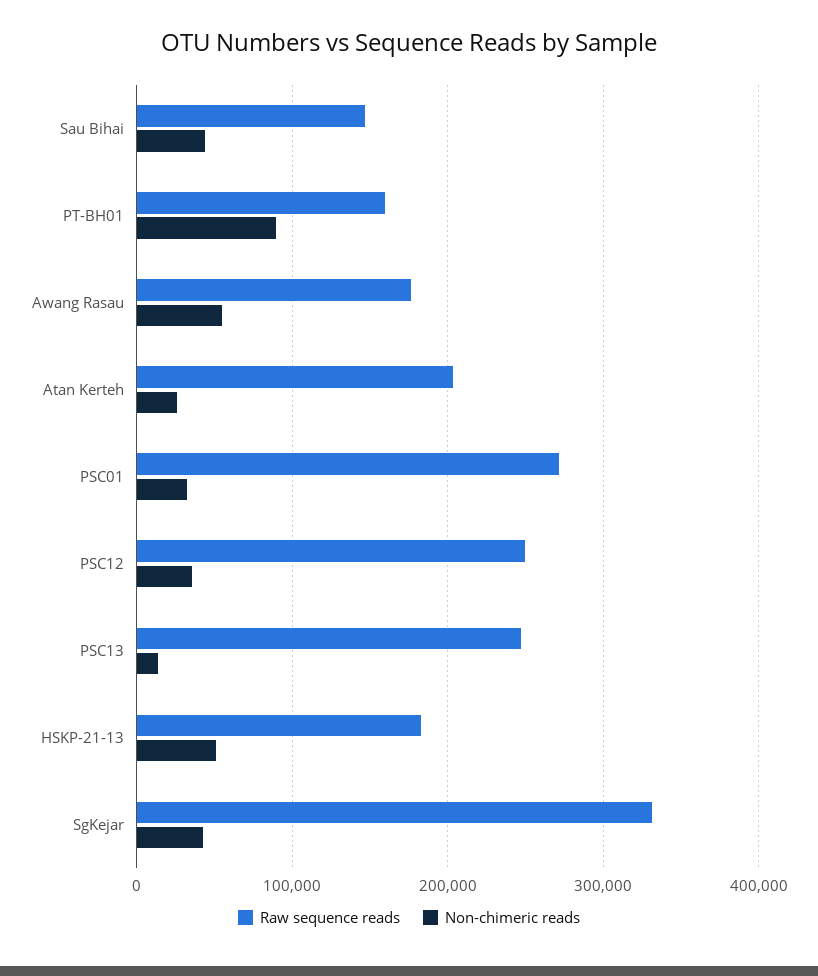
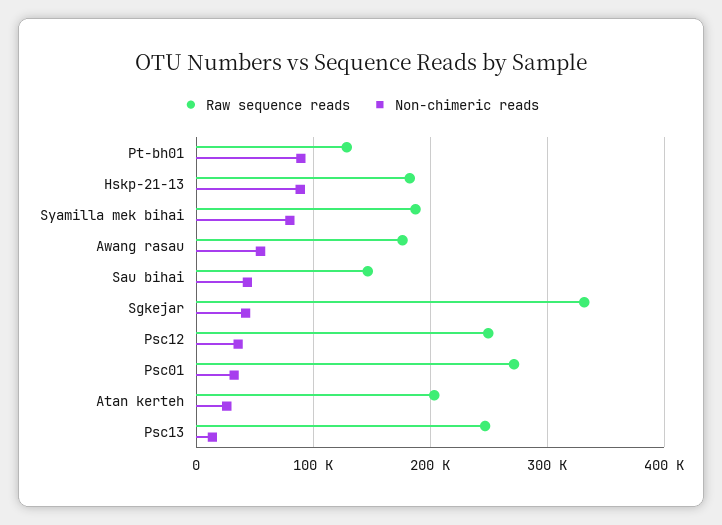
  {
    "Raw sequence reads": {
      "Sau Bihai": 150000,
-     "PT-BH01": 160000,
+     "PT-BH01": 130000,
      "Awang Rasau": 180000,
      "Atan Kerteh": 200000,
      "PSC01": 270000,
      "PSC12": 250000,
      "PSC13": 250000,
      "HSKP-21-13": 180000,
-     "SgKejar": 330000
+     "SgKejar": 330000,
+     "Syamilla mek bihai": 190000
    },
    "Non-chimeric reads": {
      "Sau Bihai": 40000,
      "PT-BH01": 90000,
      "Awang Rasau": 60000,
      "Atan Kerteh": 30000,
      "PSC01": 30000,
      "PSC12": 40000,
      "PSC13": 10000,
-     "HSKP-21-13": 50000,
+     "HSKP-21-13": 90000,
-     "SgKejar": 40000
+     "SgKejar": 40000,
+     "Syamilla mek bihai": 80000
    }
  }

